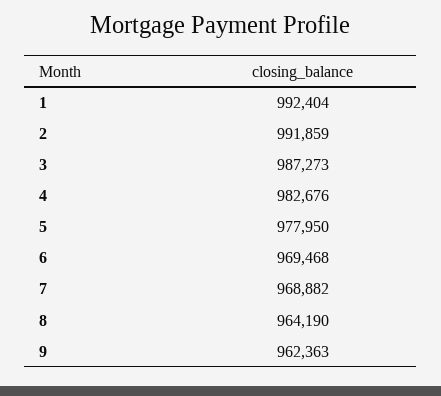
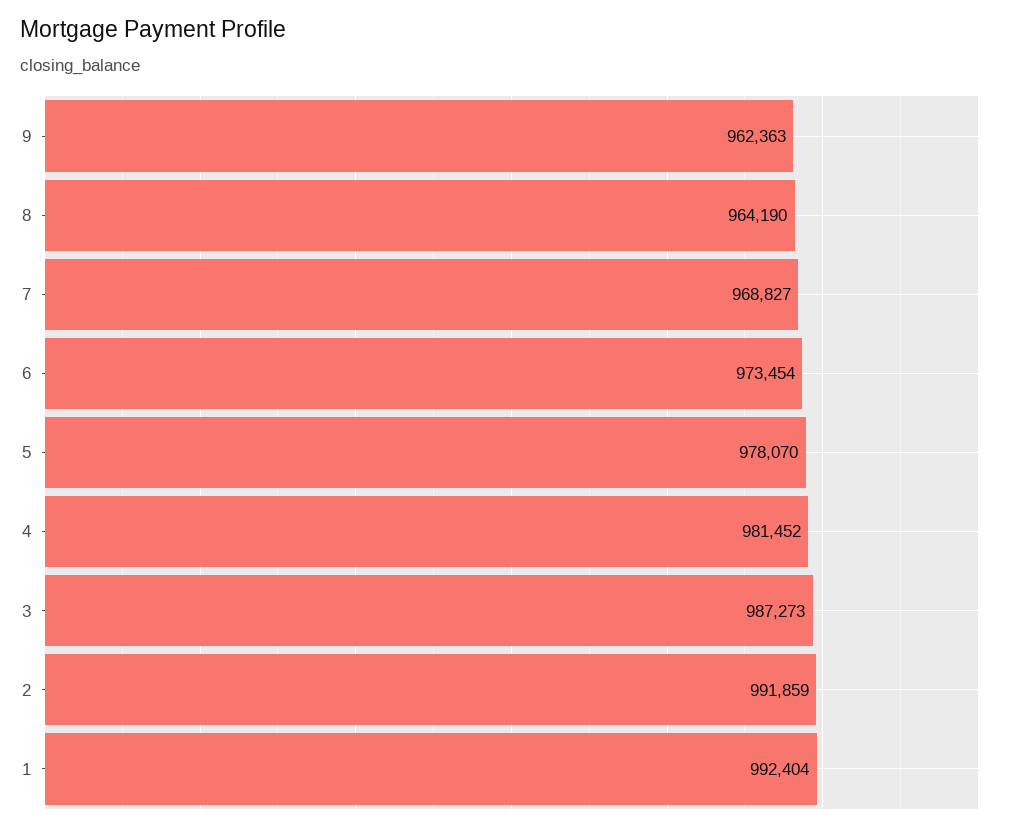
  {
    "1": 992404,
    "2": 991859,
    "3": 987273,
-   "4": 982676,
+   "4": 981452,
-   "5": 977950,
+   "5": 978070,
-   "6": 969468,
+   "6": 973454,
-   "7": 968882,
+   "7": 968827,
    "8": 964190,
    "9": 962363
  }

